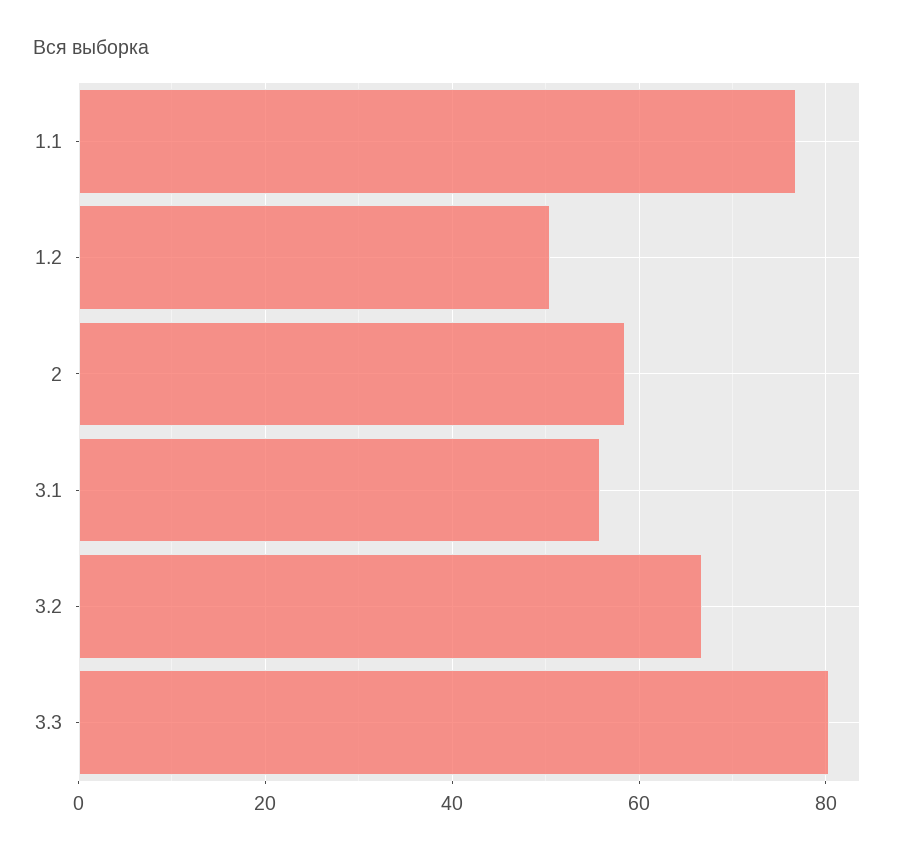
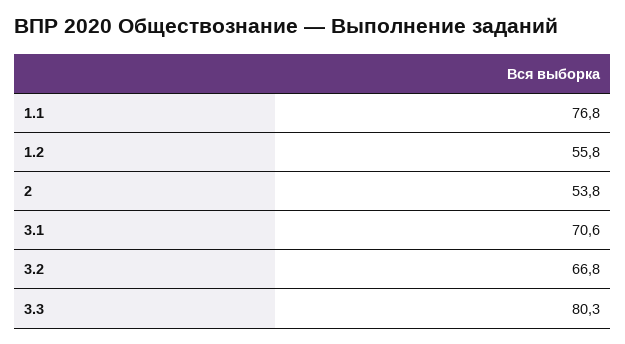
  {
    "1.1": 76.8,
-   "1.2": 50,
+   "1.2": 55.8,
-   "2": 58,
+   "2": 53.8,
-   "3.1": 56,
+   "3.1": 70.6,
    "3.2": 66.8,
    "3.3": 80.3
  }

